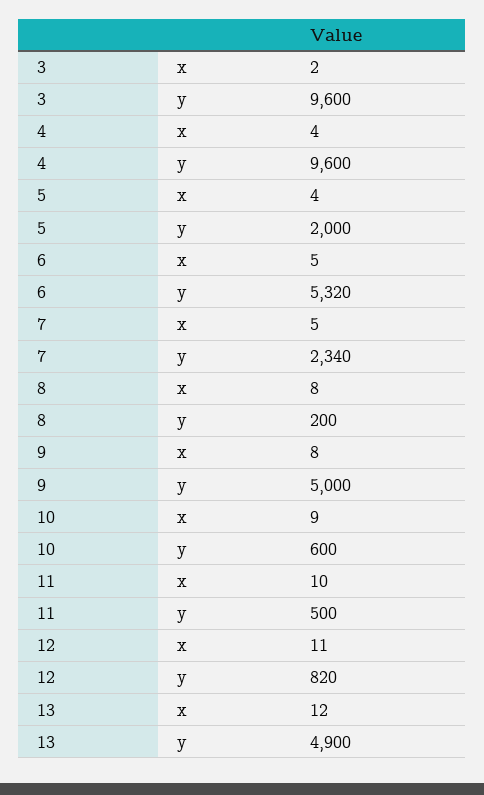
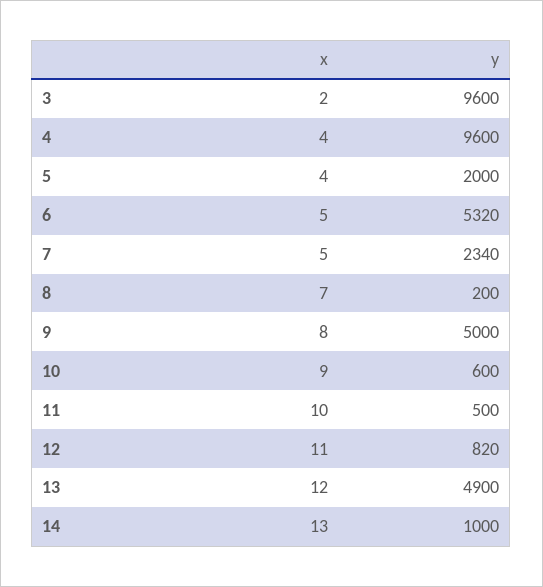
  {
    "3": {
      "x": 2,
      "y": 9600
    },
    "4": {
      "x": 4,
      "y": 9600
    },
    "5": {
      "x": 4,
      "y": 2000
    },
    "6": {
      "x": 5,
      "y": 5320
    },
    "7": {
      "x": 5,
      "y": 2340
    },
    "8": {
-     "x": 8,
+     "x": 7,
      "y": 200
    },
    "9": {
      "x": 8,
      "y": 5000
    },
    "10": {
      "x": 9,
      "y": 600
    },
    "11": {
      "x": 10,
      "y": 500
    },
    "12": {
      "x": 11,
      "y": 820
    },
    "13": {
      "x": 12,
      "y": 4900
-   }
+   },
+   "14": {
+     "x": 13,
+     "y": 1000
+   }
  }

